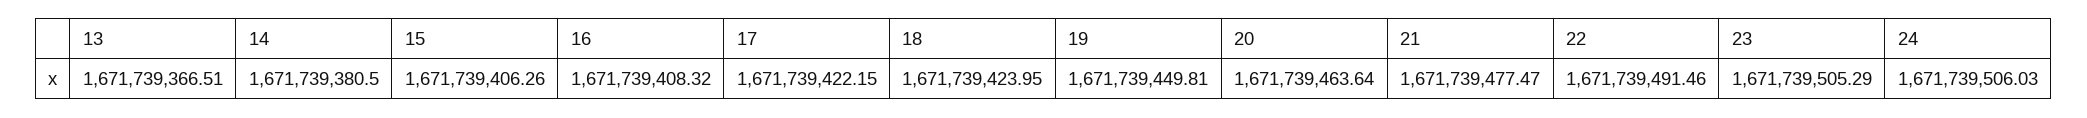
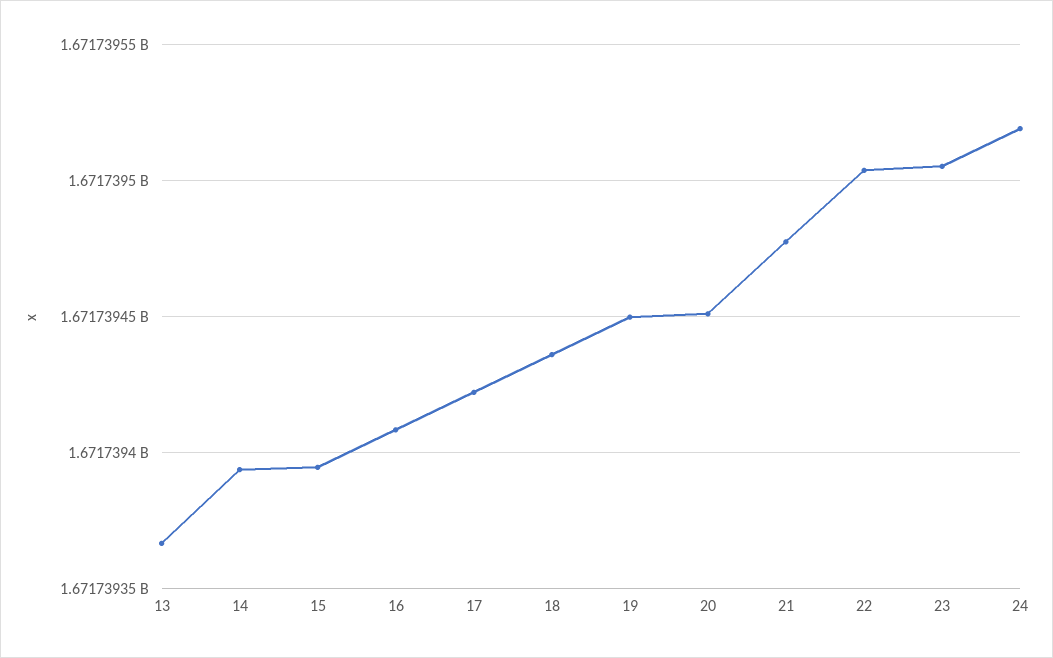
  {
    "13": 1671739366.51,
-   "14": 1671739380.5,
+   "14": 1671739395,
-   "15": 1671739406.26,
+   "15": 1671739395,
    "16": 1671739408.32,
    "17": 1671739422.15,
-   "18": 1671739423.95,
+   "18": 1671739435,
    "19": 1671739449.81,
-   "20": 1671739463.64,
+   "20": 1671739450,
    "21": 1671739477.47,
-   "22": 1671739491.46,
+   "22": 1671739505,
    "23": 1671739505.29,
-   "24": 1671739506.03
+   "24": 1671739520
  }

